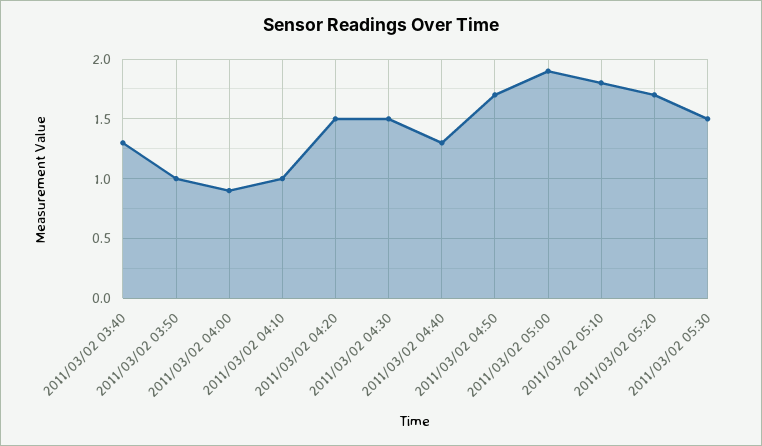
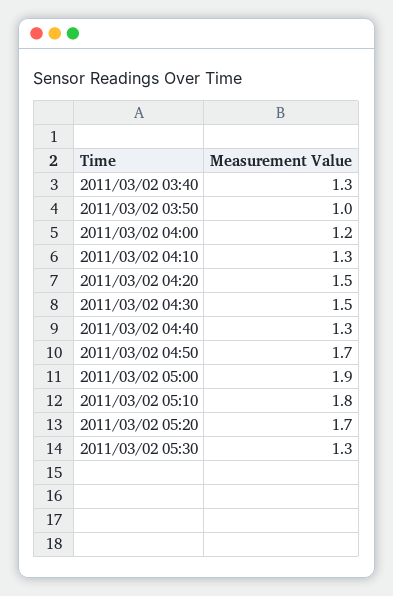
  {
    "2011/03/02 03:40": 1.3,
    "2011/03/02 03:50": 1,
-   "2011/03/02 04:00": 0.9,
+   "2011/03/02 04:00": 1.2,
-   "2011/03/02 04:10": 1,
+   "2011/03/02 04:10": 1.3,
    "2011/03/02 04:20": 1.5,
    "2011/03/02 04:30": 1.5,
    "2011/03/02 04:40": 1.3,
    "2011/03/02 04:50": 1.7,
    "2011/03/02 05:00": 1.9,
    "2011/03/02 05:10": 1.8,
    "2011/03/02 05:20": 1.7,
-   "2011/03/02 05:30": 1.5
+   "2011/03/02 05:30": 1.3
  }

